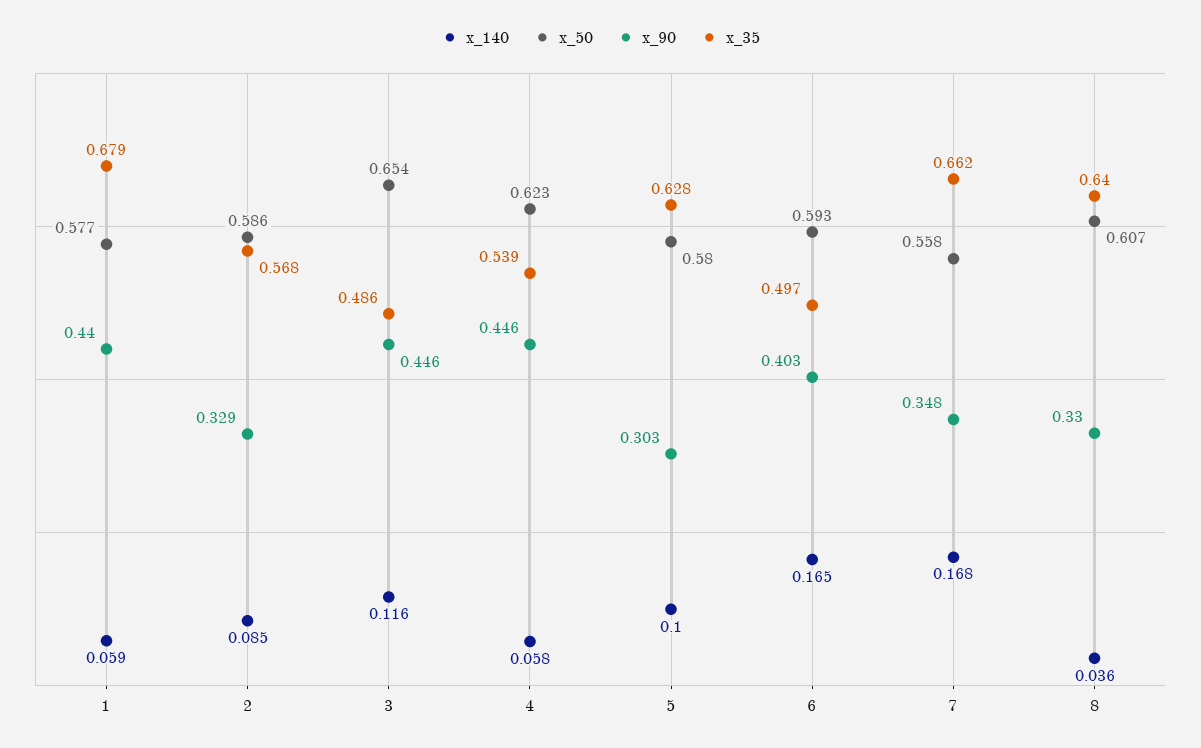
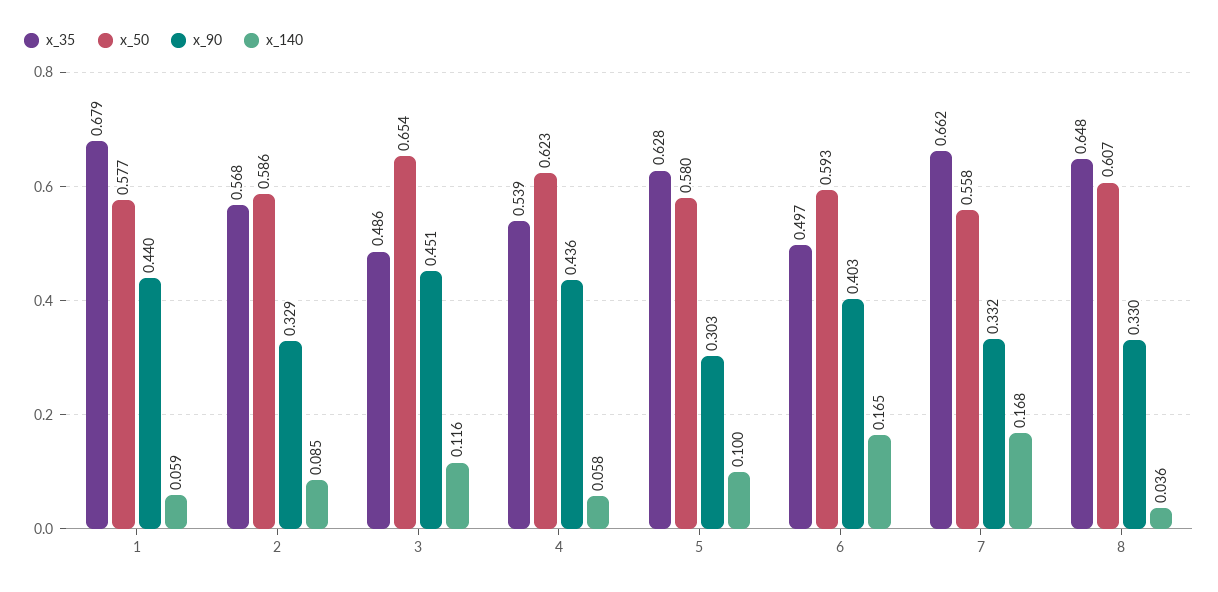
  {
    "x_140": {
      "1": 0.059,
      "2": 0.085,
      "3": 0.116,
      "4": 0.058,
      "5": 0.1,
      "6": 0.165,
      "7": 0.168,
      "8": 0.036
    },
    "x_50": {
      "1": 0.577,
      "2": 0.586,
      "3": 0.654,
      "4": 0.623,
      "5": 0.58,
      "6": 0.593,
      "7": 0.558,
      "8": 0.607
    },
    "x_90": {
      "1": 0.44,
      "2": 0.329,
-     "3": 0.446,
+     "3": 0.451,
-     "4": 0.446,
+     "4": 0.436,
      "5": 0.303,
      "6": 0.403,
-     "7": 0.348,
+     "7": 0.332,
      "8": 0.33
    },
    "x_35": {
      "1": 0.679,
      "2": 0.568,
      "3": 0.486,
      "4": 0.539,
      "5": 0.628,
      "6": 0.497,
      "7": 0.662,
-     "8": 0.64
+     "8": 0.648
    }
  }

